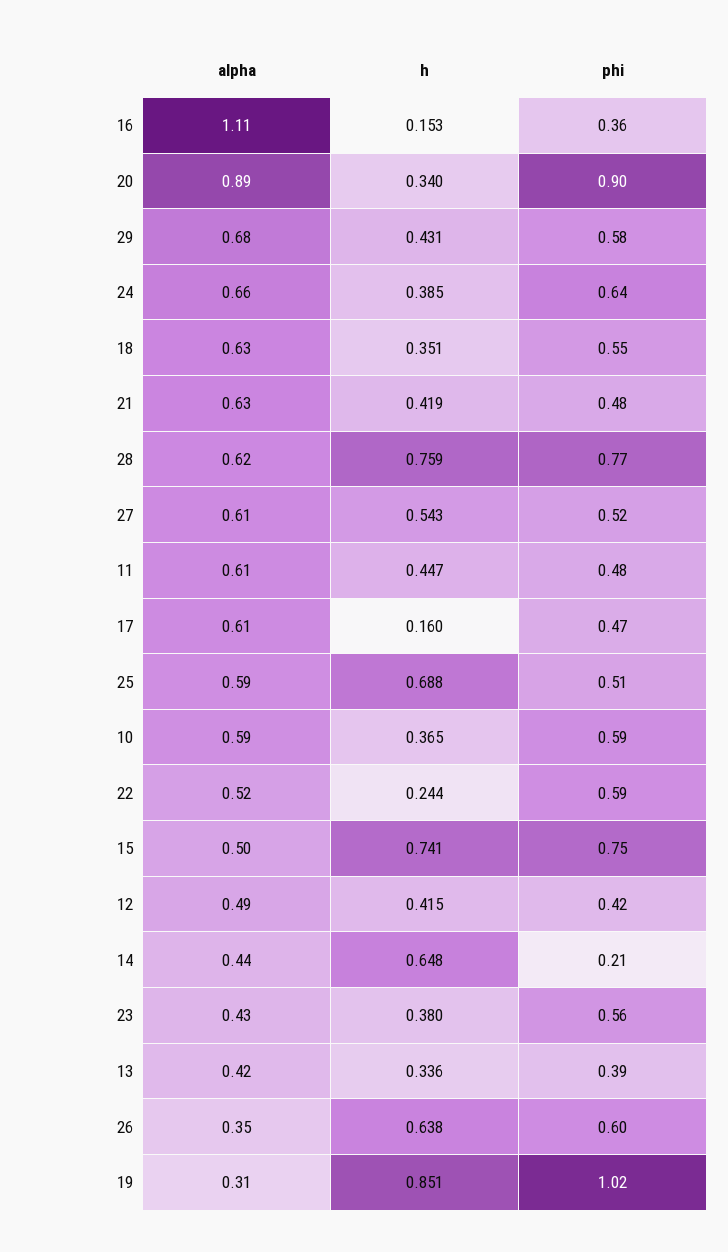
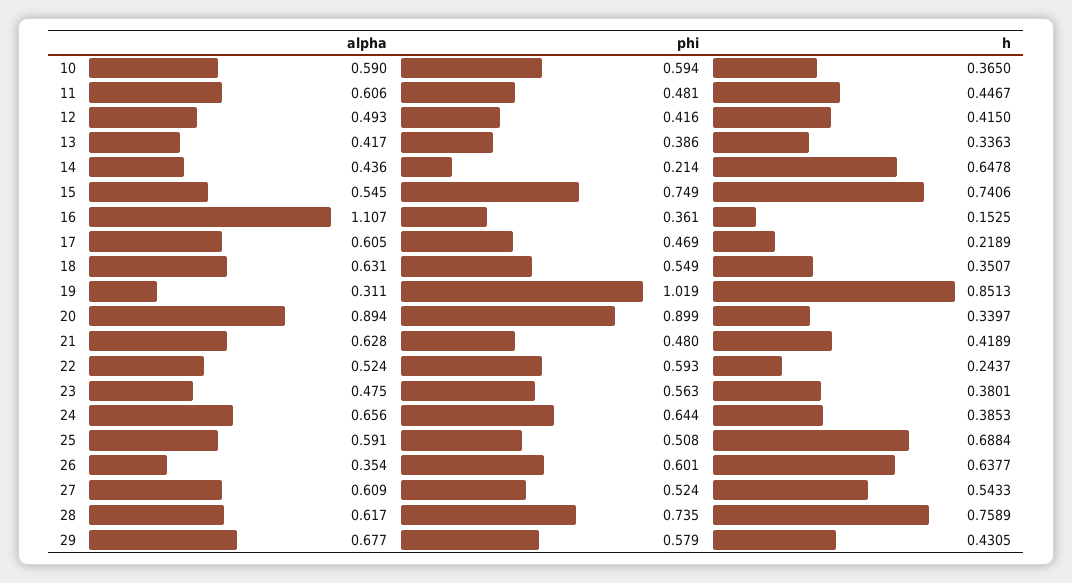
  {
    "alpha": {
      "16": 1.107,
      "20": 0.894,
      "29": 0.677,
      "24": 0.656,
      "18": 0.631,
      "21": 0.628,
      "28": 0.617,
      "27": 0.609,
      "11": 0.606,
      "17": 0.605,
      "25": 0.591,
      "10": 0.59,
      "22": 0.524,
-     "15": 0.5,
+     "15": 0.545,
      "12": 0.493,
      "14": 0.436,
-     "23": 0.43,
+     "23": 0.475,
      "13": 0.417,
      "26": 0.354,
      "19": 0.311
    },
    "h": {
      "16": 0.1525,
      "20": 0.3397,
      "29": 0.4305,
      "24": 0.3853,
      "18": 0.3507,
      "21": 0.4189,
      "28": 0.7589,
      "27": 0.5433,
      "11": 0.4467,
-     "17": 0.16,
+     "17": 0.2189,
      "25": 0.6884,
      "10": 0.365,
      "22": 0.2437,
      "15": 0.7406,
      "12": 0.415,
      "14": 0.6478,
      "23": 0.3801,
      "13": 0.3363,
      "26": 0.6377,
      "19": 0.8513
    },
    "phi": {
      "16": 0.361,
      "20": 0.899,
      "29": 0.579,
      "24": 0.644,
      "18": 0.549,
      "21": 0.48,
-     "28": 0.77,
+     "28": 0.735,
      "27": 0.524,
      "11": 0.481,
      "17": 0.469,
      "25": 0.508,
      "10": 0.594,
      "22": 0.593,
      "15": 0.749,
      "12": 0.416,
      "14": 0.214,
      "23": 0.563,
      "13": 0.386,
      "26": 0.601,
      "19": 1.019
    }
  }

